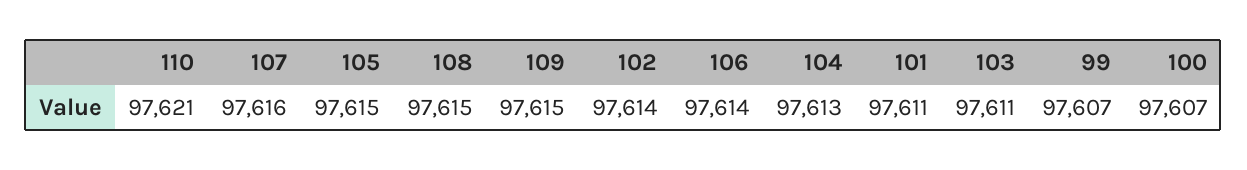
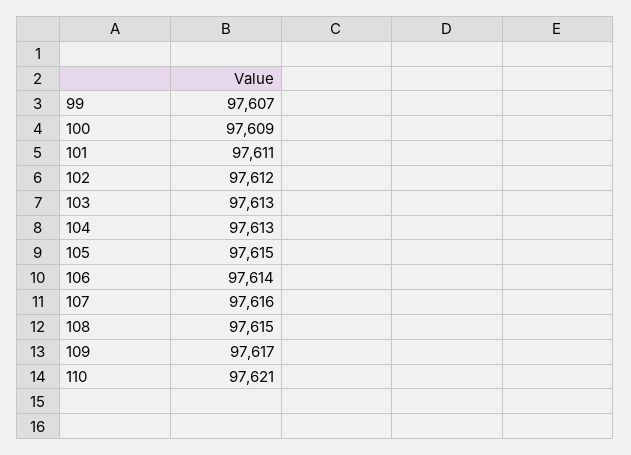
  {
    "110": 97621,
    "107": 97616,
    "105": 97615,
    "108": 97615,
-   "109": 97615,
+   "109": 97617,
-   "102": 97614,
+   "102": 97612,
    "106": 97614,
    "104": 97613,
    "101": 97611,
-   "103": 97611,
+   "103": 97613,
    "99": 97607,
-   "100": 97607
+   "100": 97609
  }

